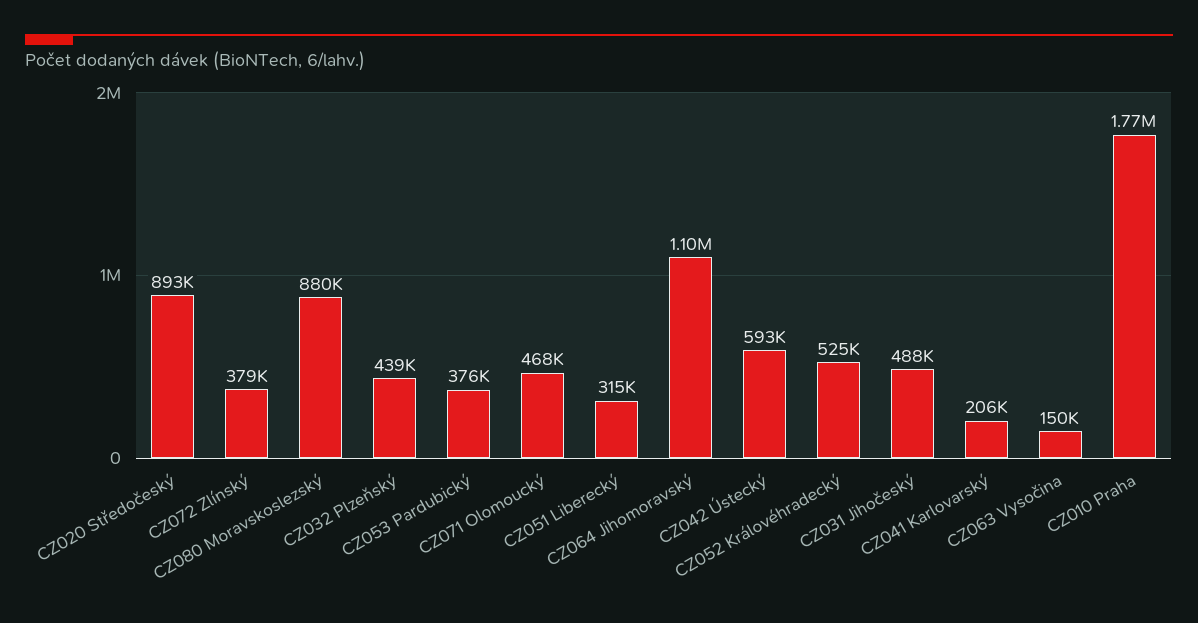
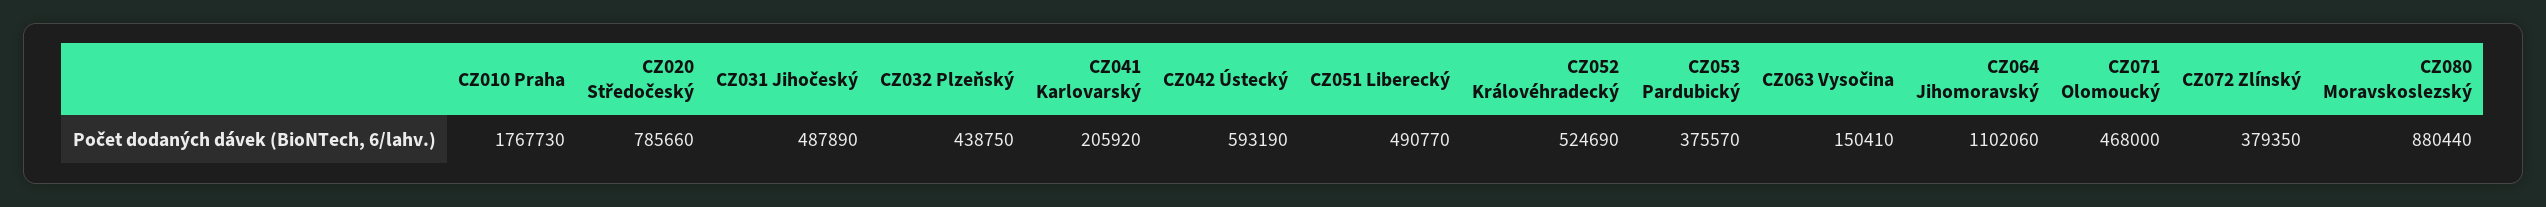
  {
-   "CZ020 Středočeský": 893000,
+   "CZ020 Středočeský": 785660,
    "CZ072 Zlínský": 379350,
    "CZ080 Moravskoslezský": 880440,
    "CZ032 Plzeňský": 438750,
    "CZ053 Pardubický": 375570,
    "CZ071 Olomoucký": 468000,
-   "CZ051 Liberecký": 315000,
+   "CZ051 Liberecký": 490770,
    "CZ064 Jihomoravský": 1102060,
    "CZ042 Ústecký": 593190,
    "CZ052 Královéhradecký": 524690,
    "CZ031 Jihočeský": 487890,
    "CZ041 Karlovarský": 205920,
    "CZ063 Vysočina": 150410,
    "CZ010 Praha": 1767730
  }

